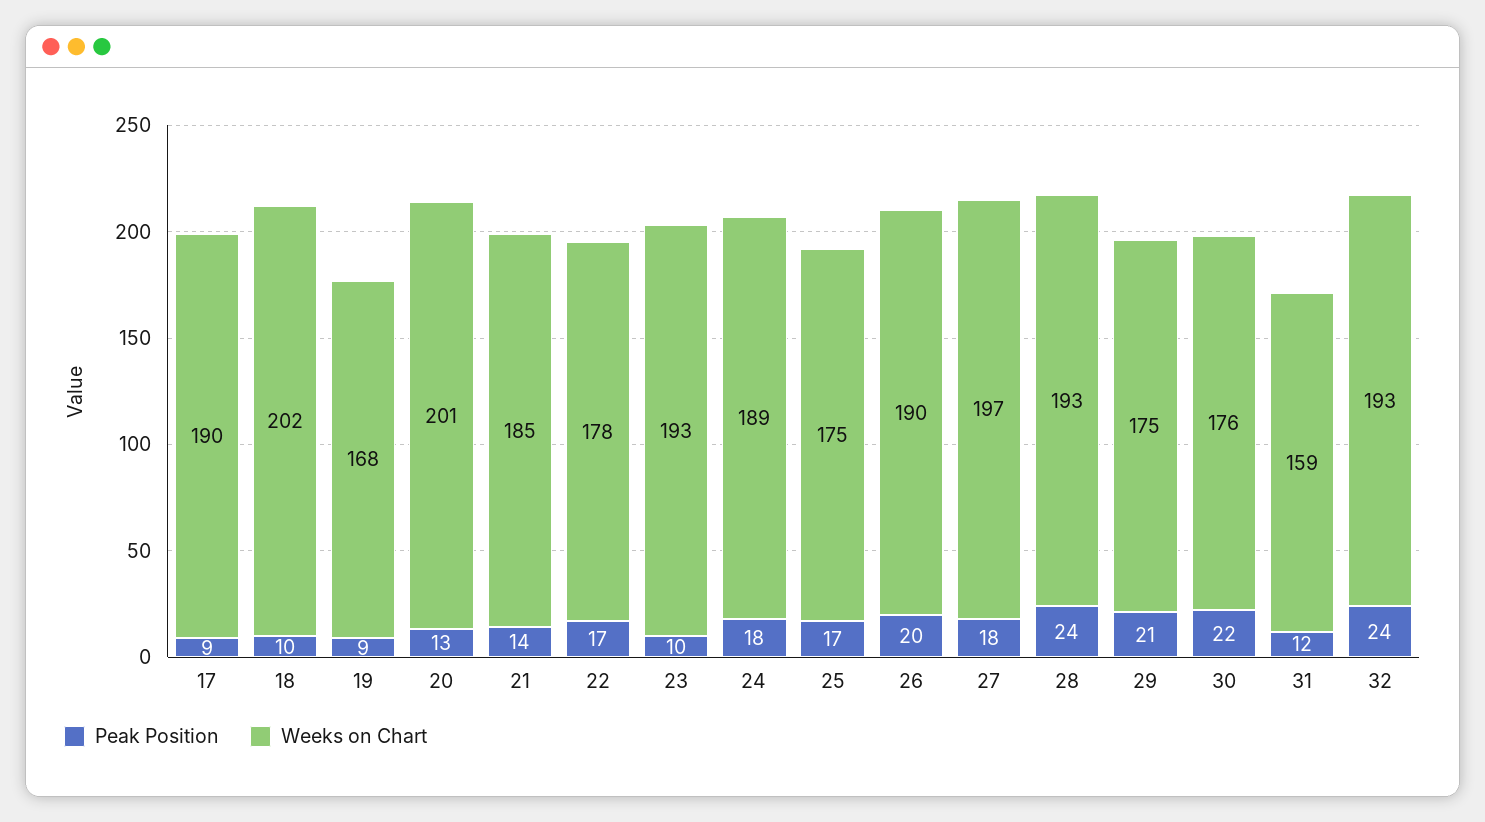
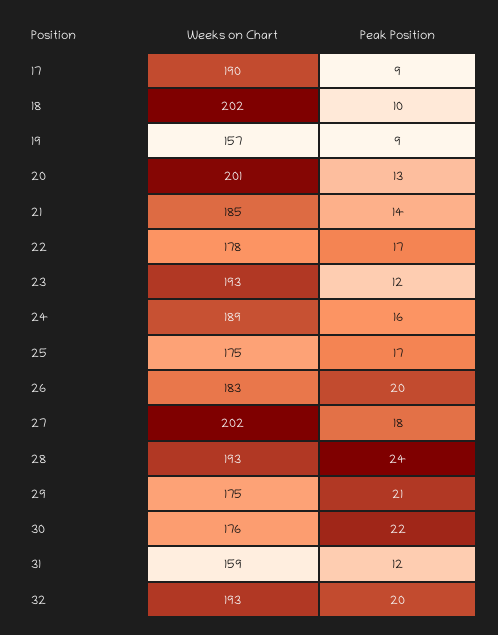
  {
    "Peak Position": {
      "17": 9,
      "18": 10,
      "19": 9,
      "20": 13,
      "21": 14,
      "22": 17,
-     "23": 10,
+     "23": 12,
-     "24": 18,
+     "24": 16,
      "25": 17,
      "26": 20,
      "27": 18,
      "28": 24,
      "29": 21,
      "30": 22,
      "31": 12,
-     "32": 24
+     "32": 20
    },
    "Weeks on Chart": {
      "17": 190,
      "18": 202,
-     "19": 168,
+     "19": 157,
      "20": 201,
      "21": 185,
      "22": 178,
      "23": 193,
      "24": 189,
      "25": 175,
-     "26": 190,
+     "26": 183,
-     "27": 197,
+     "27": 202,
      "28": 193,
      "29": 175,
      "30": 176,
      "31": 159,
      "32": 193
    }
  }

